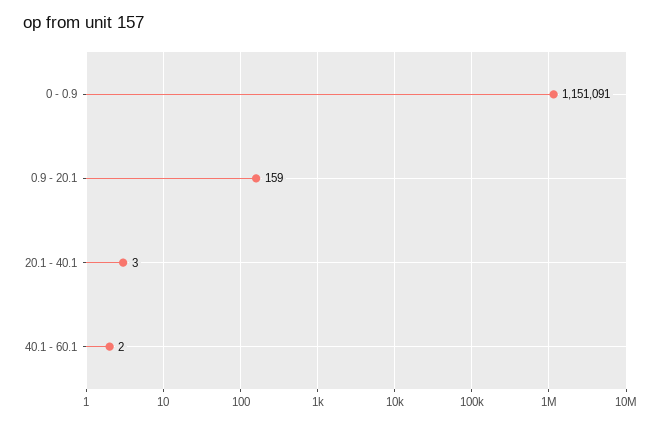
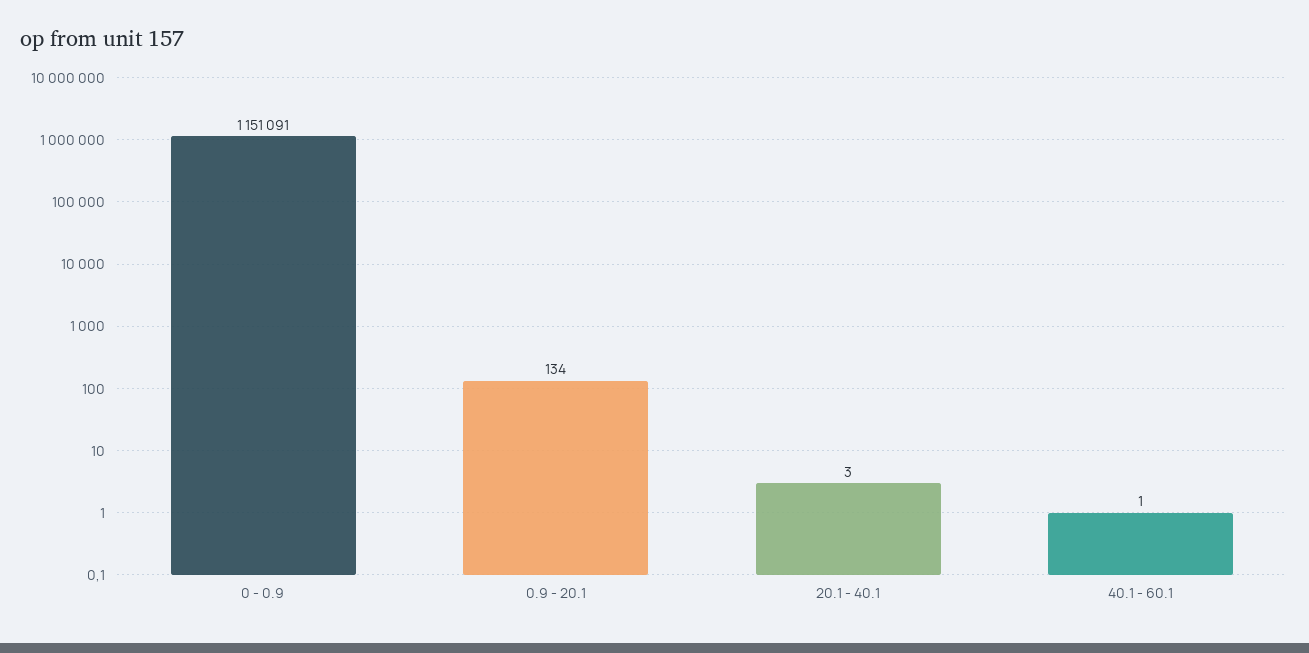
  {
    "0 - 0.9": 1151091,
-   "0.9 - 20.1": 159,
+   "0.9 - 20.1": 134,
    "20.1 - 40.1": 3,
-   "40.1 - 60.1": 2
+   "40.1 - 60.1": 1
  }

